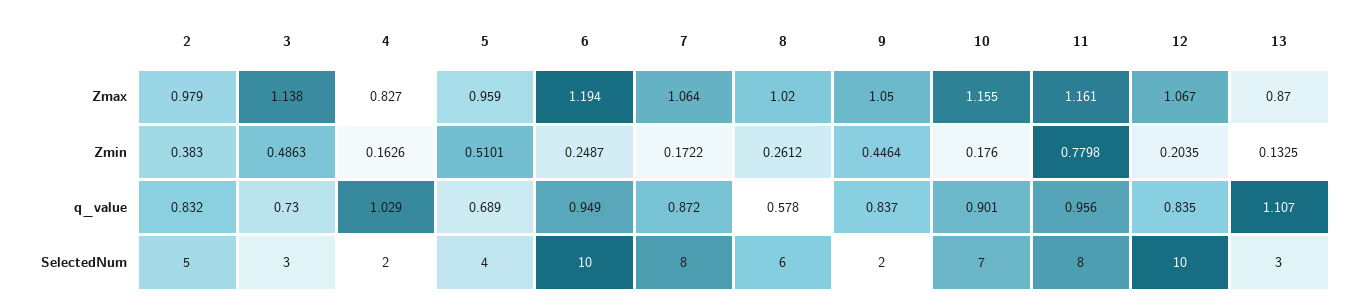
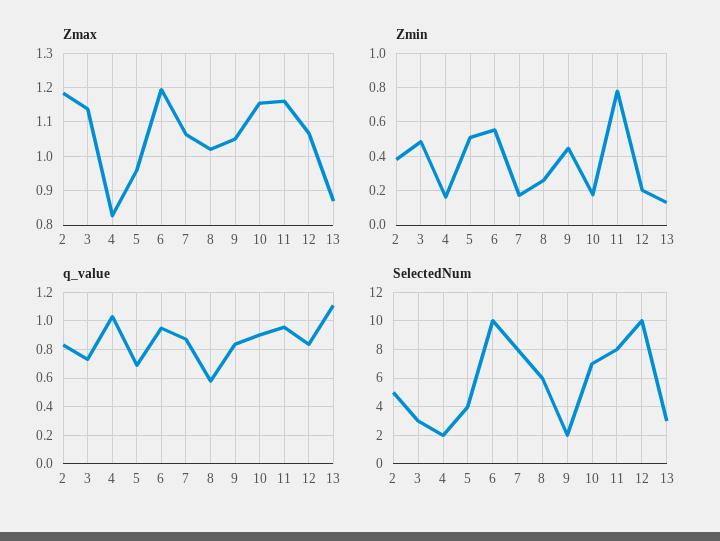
  {
    "Zmax": {
-     "2": 0.979,
+     "2": 1.18,
      "3": 1.138,
      "4": 0.827,
      "5": 0.959,
      "6": 1.194,
      "7": 1.064,
      "8": 1.02,
      "9": 1.05,
      "10": 1.155,
      "11": 1.161,
      "12": 1.067,
      "13": 0.87
    },
    "Zmin": {
      "2": 0.383,
      "3": 0.4863,
      "4": 0.1626,
      "5": 0.5101,
-     "6": 0.2487,
+     "6": 0.55,
      "7": 0.1722,
      "8": 0.2612,
      "9": 0.4464,
      "10": 0.176,
      "11": 0.7798,
      "12": 0.2035,
      "13": 0.1325
    },
    "q_value": {
      "2": 0.832,
      "3": 0.73,
      "4": 1.029,
      "5": 0.689,
      "6": 0.949,
      "7": 0.872,
      "8": 0.578,
      "9": 0.837,
      "10": 0.901,
      "11": 0.956,
      "12": 0.835,
      "13": 1.107
    },
    "SelectedNum": {
      "2": 5,
      "3": 3,
      "4": 2,
      "5": 4,
      "6": 10,
      "7": 8,
      "8": 6,
      "9": 2,
      "10": 7,
      "11": 8,
      "12": 10,
      "13": 3
    }
  }

